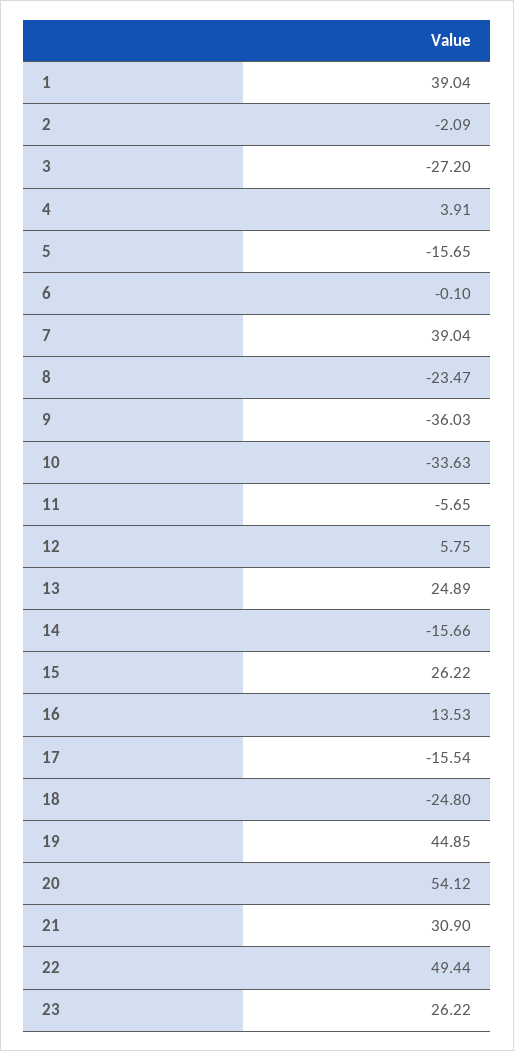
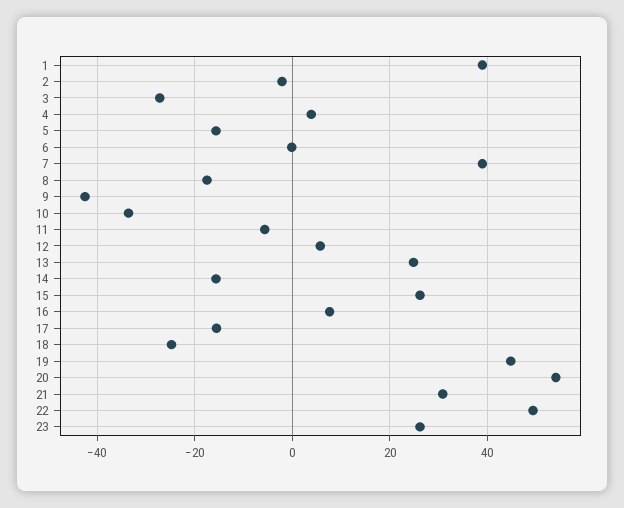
  {
    "1": 39.04,
    "2": -2.09,
    "3": -27.2,
    "4": 3.91,
    "5": -15.65,
    "6": -0.1,
    "7": 39.04,
-   "8": -23.47,
+   "8": -18,
-   "9": -36.03,
+   "9": -42,
    "10": -33.63,
    "11": -5.65,
    "12": 5.75,
    "13": 24.89,
    "14": -15.66,
    "15": 26.22,
-   "16": 13.53,
+   "16": 8,
    "17": -15.54,
    "18": -24.8,
    "19": 44.85,
    "20": 54.12,
    "21": 30.9,
    "22": 49.44,
    "23": 26.22
  }

